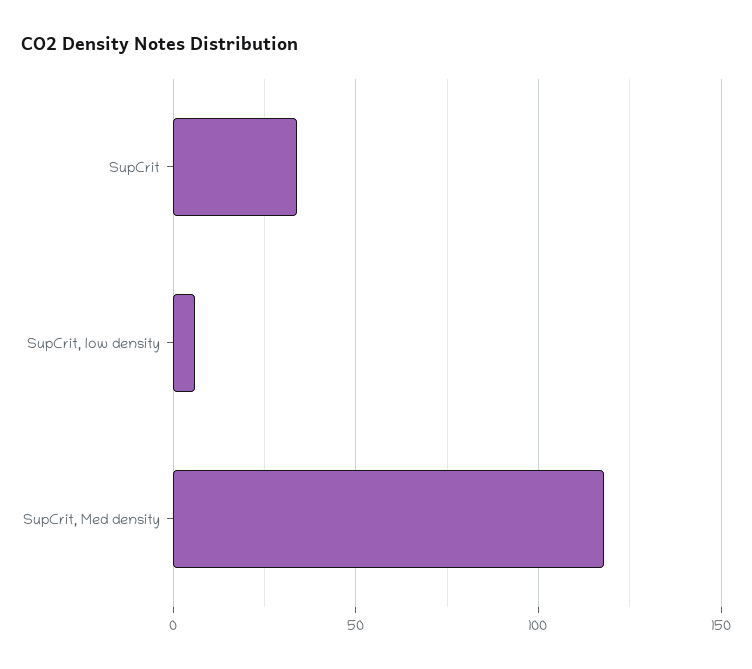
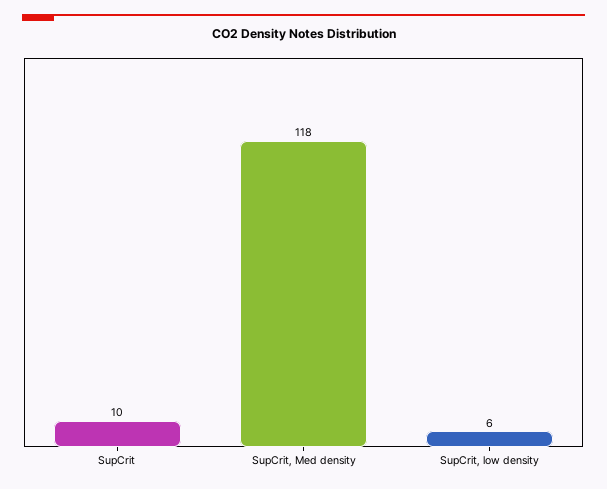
  {
-   "SupCrit": 35,
+   "SupCrit": 10,
    "SupCrit, low density": 6,
    "SupCrit, Med density": 118
  }

